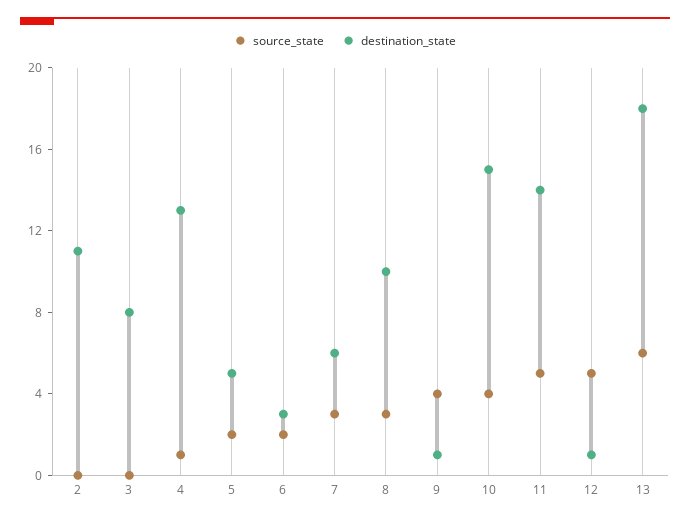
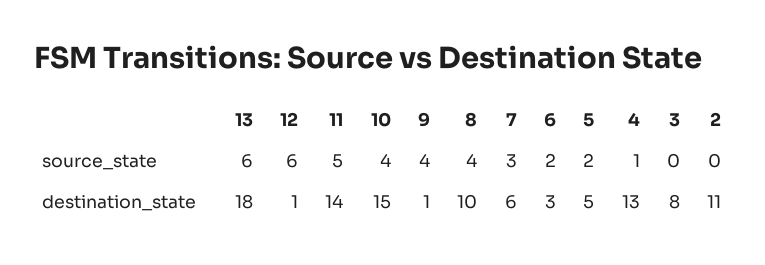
  {
    "source_state": {
      "2": 0,
      "3": 0,
      "4": 1,
      "5": 2,
      "6": 2,
      "7": 3,
-     "8": 3,
+     "8": 4,
      "9": 4,
      "10": 4,
      "11": 5,
-     "12": 5,
+     "12": 6,
      "13": 6
    },
    "destination_state": {
      "2": 11,
      "3": 8,
      "4": 13,
      "5": 5,
      "6": 3,
      "7": 6,
      "8": 10,
      "9": 1,
      "10": 15,
      "11": 14,
      "12": 1,
      "13": 18
    }
  }

